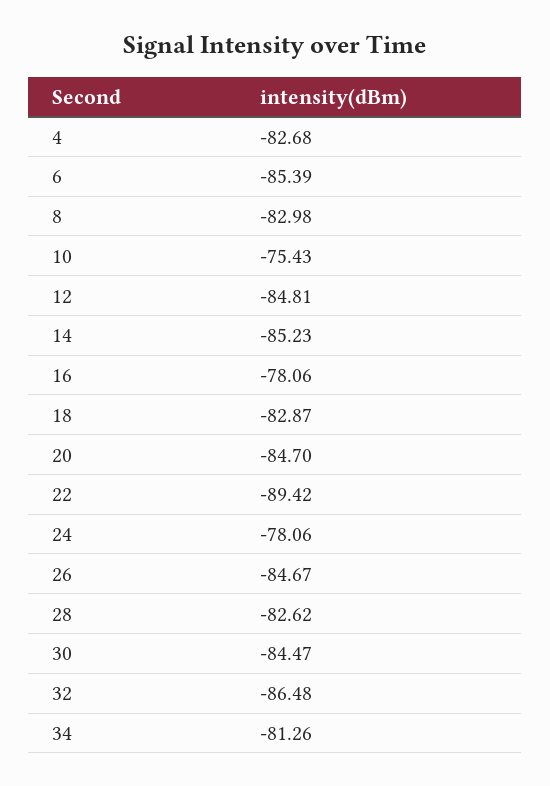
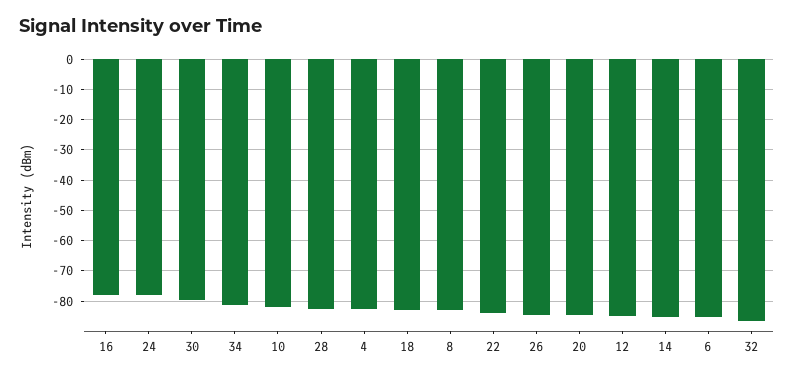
  {
    "4": -82.68,
    "6": -85.39,
    "8": -82.98,
-   "10": -75.43,
+   "10": -82,
    "12": -84.81,
    "14": -85.23,
    "16": -78.06,
    "18": -82.87,
    "20": -84.7,
-   "22": -89.42,
+   "22": -84,
    "24": -78.06,
    "26": -84.67,
    "28": -82.62,
-   "30": -84.47,
+   "30": -80,
    "32": -86.48,
    "34": -81.26
  }

